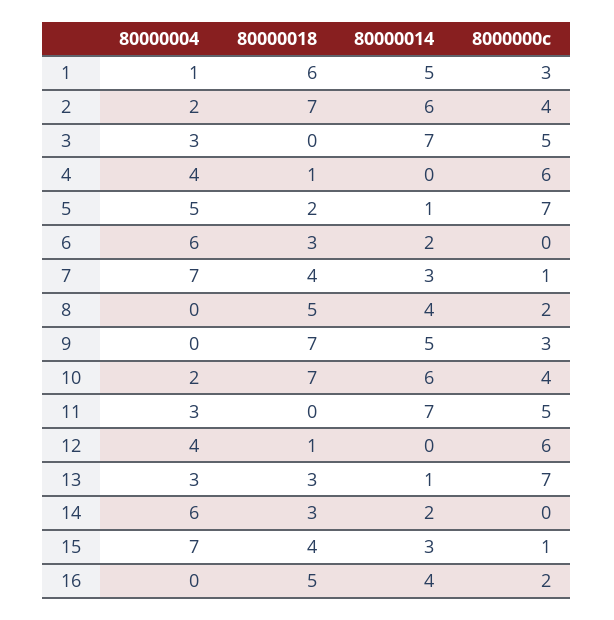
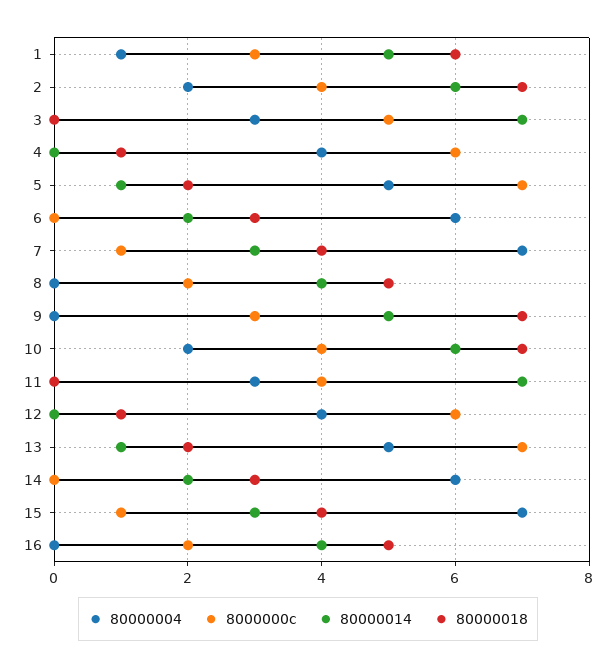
  {
    "80000004": {
      "1": 1,
      "2": 2,
      "3": 3,
      "4": 4,
      "5": 5,
      "6": 6,
      "7": 7,
      "8": 0,
      "9": 0,
      "10": 2,
      "11": 3,
      "12": 4,
-     "13": 3,
+     "13": 5,
      "14": 6,
      "15": 7,
      "16": 0
    },
    "80000018": {
      "1": 6,
      "2": 7,
      "3": 0,
      "4": 1,
      "5": 2,
      "6": 3,
      "7": 4,
      "8": 5,
      "9": 7,
      "10": 7,
      "11": 0,
      "12": 1,
-     "13": 3,
+     "13": 2,
      "14": 3,
      "15": 4,
      "16": 5
    },
    "80000014": {
      "1": 5,
      "2": 6,
      "3": 7,
      "4": 0,
      "5": 1,
      "6": 2,
      "7": 3,
      "8": 4,
      "9": 5,
      "10": 6,
      "11": 7,
      "12": 0,
      "13": 1,
      "14": 2,
      "15": 3,
      "16": 4
    },
    "8000000c": {
      "1": 3,
      "2": 4,
      "3": 5,
      "4": 6,
      "5": 7,
      "6": 0,
      "7": 1,
      "8": 2,
      "9": 3,
      "10": 4,
-     "11": 5,
+     "11": 4,
      "12": 6,
      "13": 7,
      "14": 0,
      "15": 1,
      "16": 2
    }
  }

